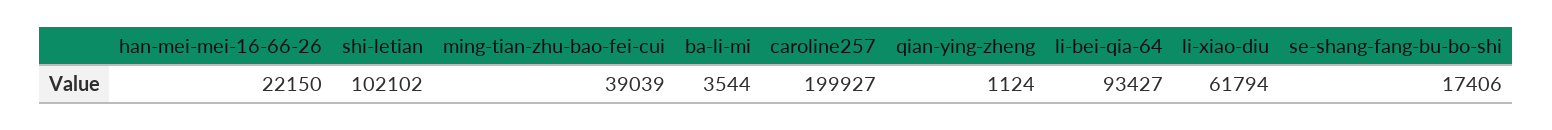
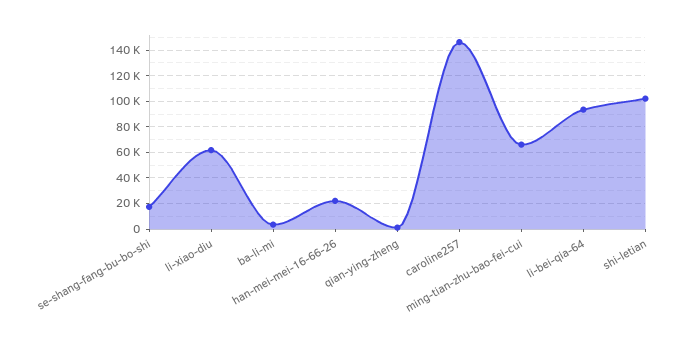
  {
    "han-mei-mei-16-66-26": 22150,
    "shi-letian": 102102,
-   "ming-tian-zhu-bao-fei-cui": 39039,
+   "ming-tian-zhu-bao-fei-cui": 65000,
    "ba-li-mi": 3544,
-   "caroline257": 199927,
+   "caroline257": 145000,
    "qian-ying-zheng": 1124,
    "li-bei-qia-64": 93427,
    "li-xiao-diu": 61794,
    "se-shang-fang-bu-bo-shi": 17406
  }

